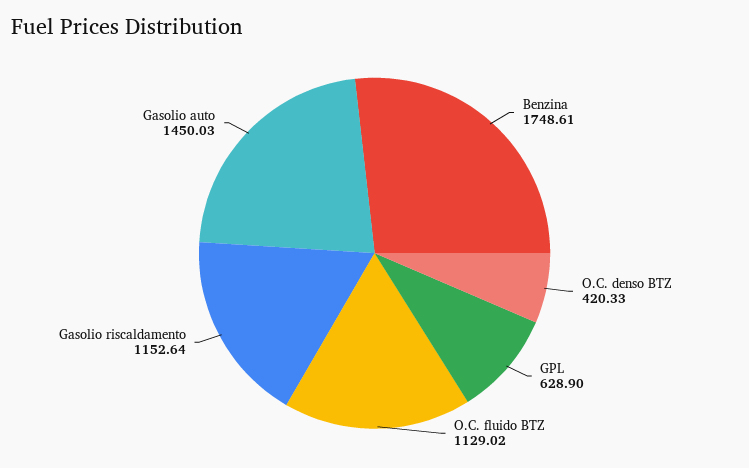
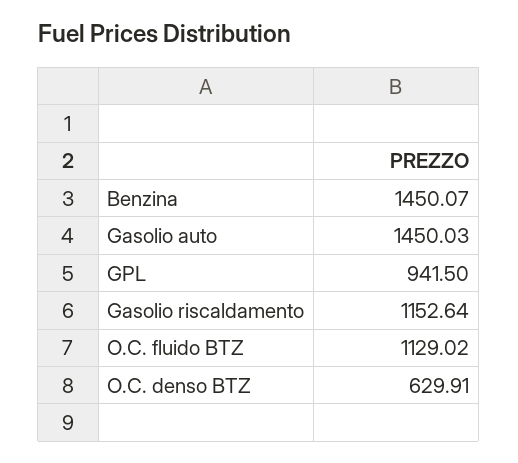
  {
-   "Benzina": 1748.61,
+   "Benzina": 1450.07,
-   "O.C. denso BTZ": 420.33,
+   "O.C. denso BTZ": 629.91,
-   "GPL": 628.9,
+   "GPL": 941.5,
    "O.C. fluido BTZ": 1129.02,
    "Gasolio riscaldamento": 1152.64,
    "Gasolio auto": 1450.03
  }

